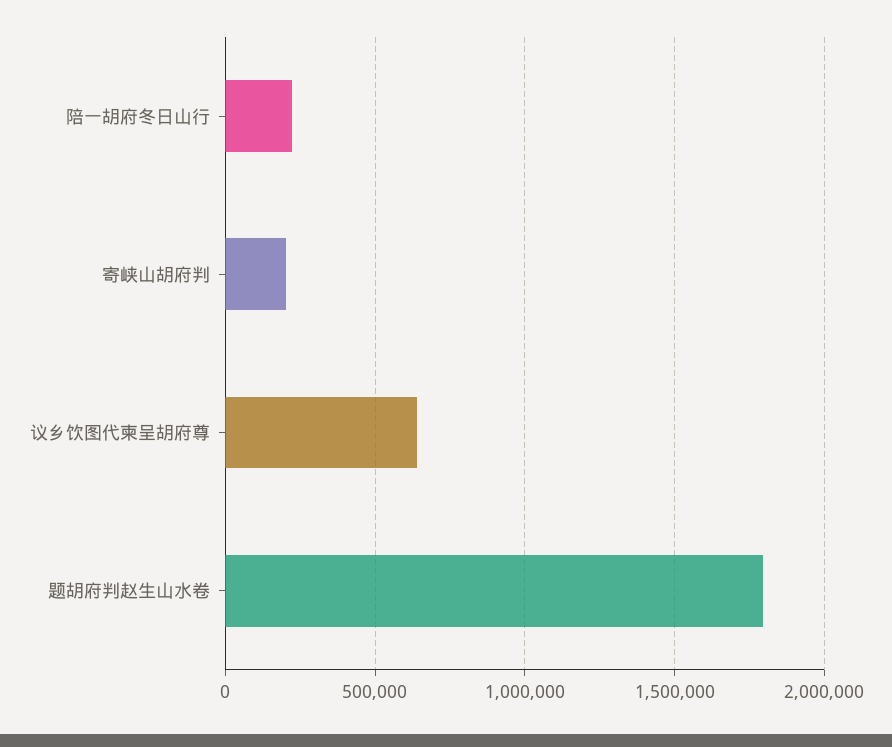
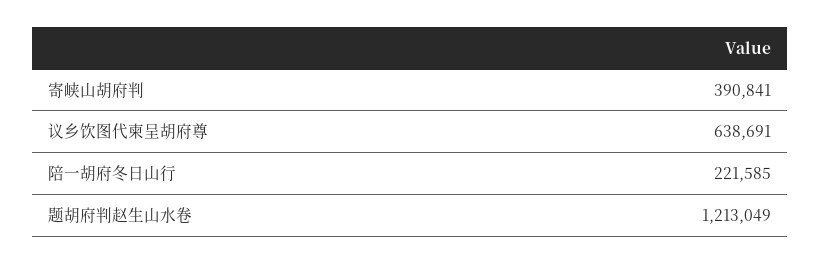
  {
    "陪一胡府冬日山行": 221585,
-   "寄峡山胡府判": 200000,
+   "寄峡山胡府判": 390841,
    "议乡饮图代柬呈胡府尊": 638691,
-   "题胡府判赵生山水卷": 1800000
+   "题胡府判赵生山水卷": 1213049
  }

